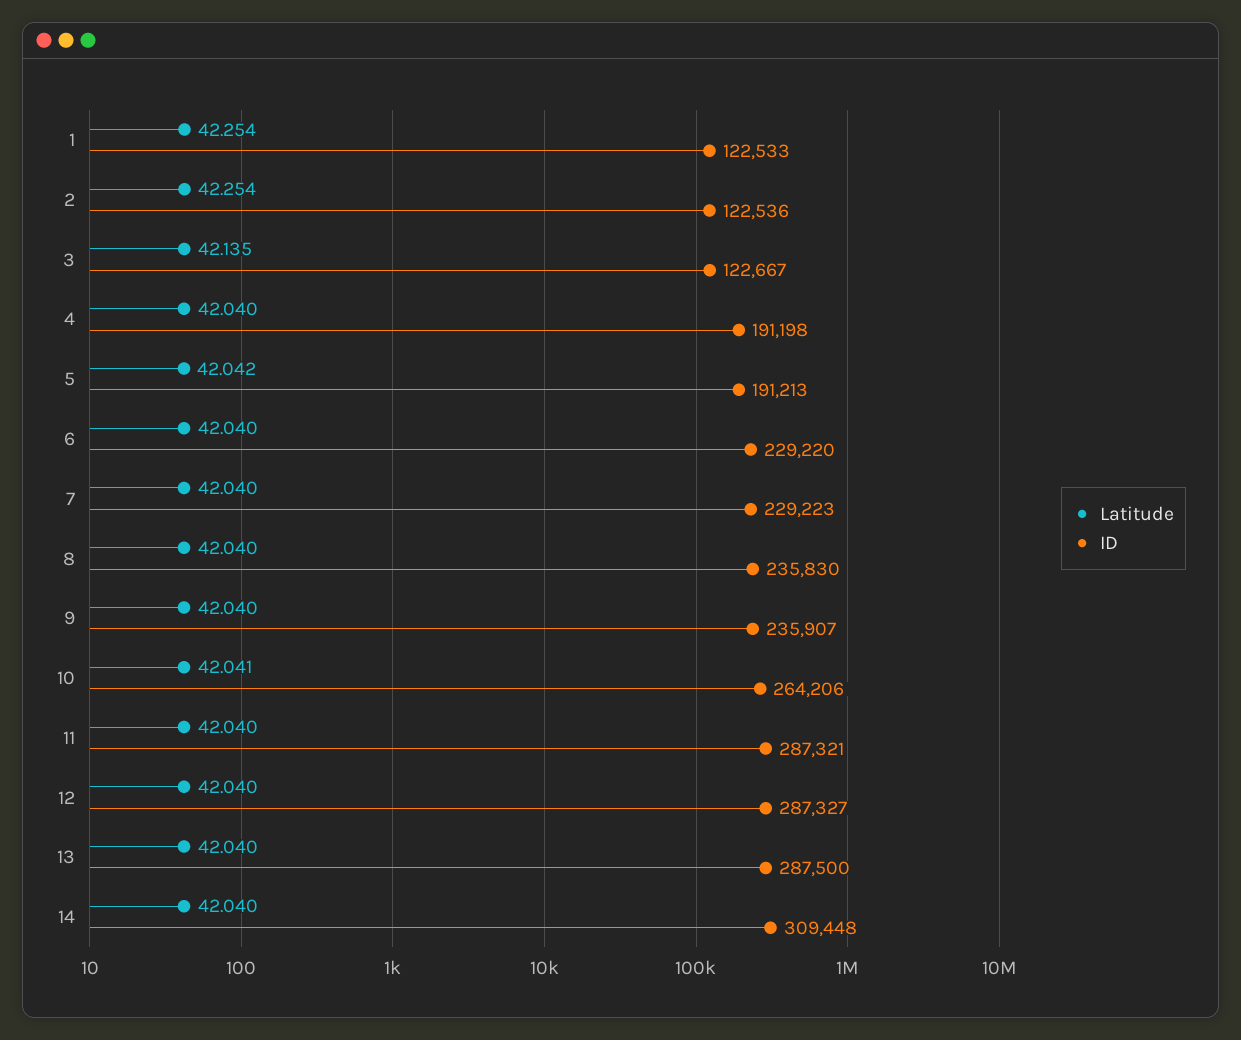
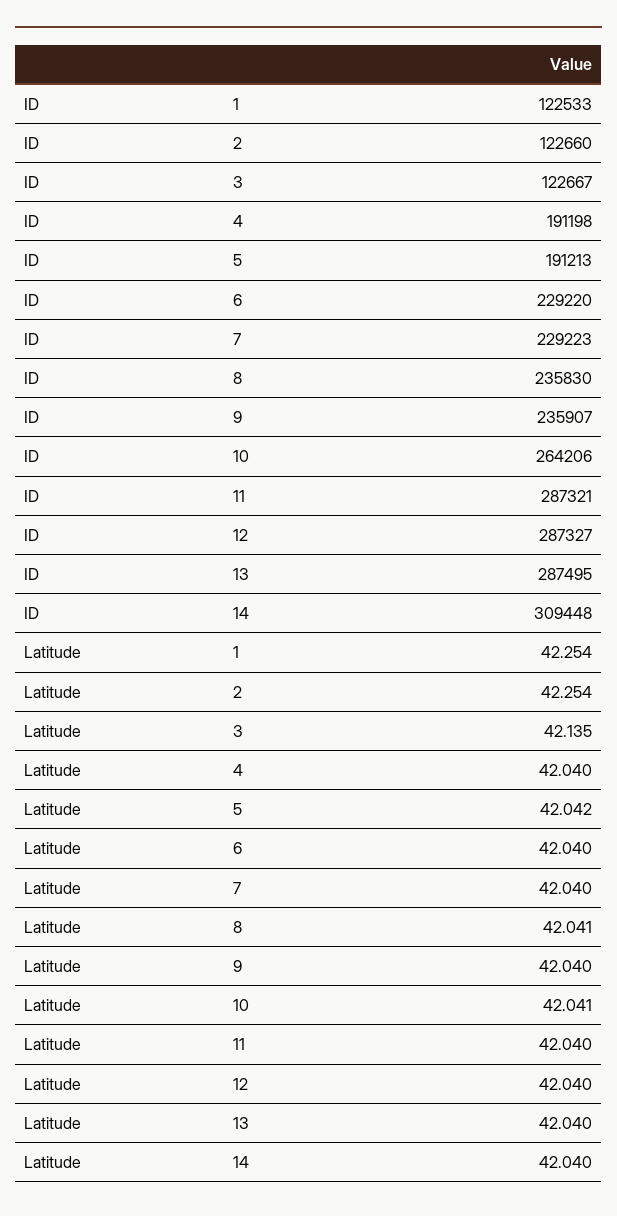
  {
    "Latitude": {
      "1": 42.254,
      "2": 42.254,
      "3": 42.135,
      "4": 42.04,
      "5": 42.042,
      "6": 42.04,
      "7": 42.04,
-     "8": 42.04,
+     "8": 42.041,
      "9": 42.04,
      "10": 42.041,
      "11": 42.04,
      "12": 42.04,
      "13": 42.04,
      "14": 42.04
    },
    "ID": {
      "1": 122533,
-     "2": 122536,
+     "2": 122660,
      "3": 122667,
      "4": 191198,
      "5": 191213,
      "6": 229220,
      "7": 229223,
      "8": 235830,
      "9": 235907,
      "10": 264206,
      "11": 287321,
      "12": 287327,
-     "13": 287500,
+     "13": 287495,
      "14": 309448
    }
  }

